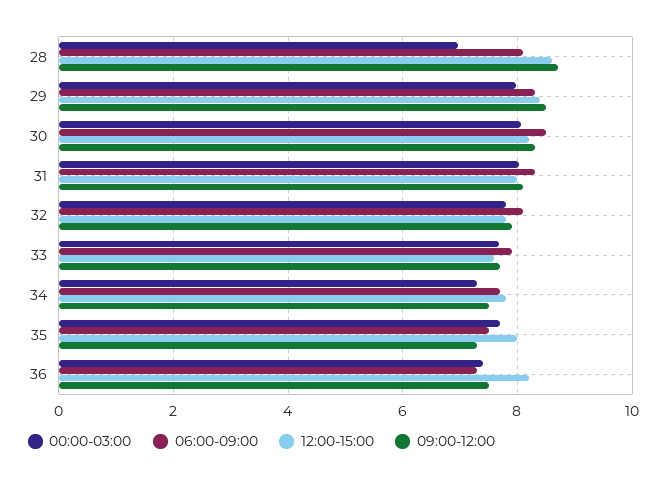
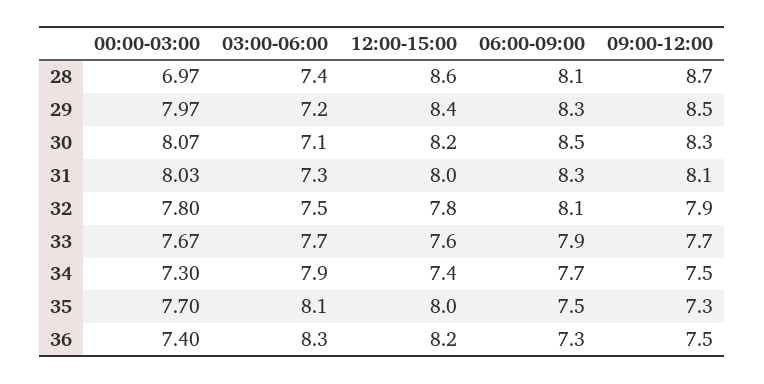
  {
    "00:00-03:00": {
      "28": 6.97,
      "29": 7.97,
      "30": 8.07,
      "31": 8.03,
      "32": 7.8,
      "33": 7.67,
      "34": 7.3,
      "35": 7.7,
      "36": 7.4
    },
    "06:00-09:00": {
      "28": 8.1,
      "29": 8.3,
      "30": 8.5,
      "31": 8.3,
      "32": 8.1,
      "33": 7.9,
      "34": 7.7,
      "35": 7.5,
      "36": 7.3
    },
    "12:00-15:00": {
      "28": 8.6,
      "29": 8.4,
      "30": 8.2,
      "31": 8,
      "32": 7.8,
      "33": 7.6,
-     "34": 7.8,
+     "34": 7.4,
      "35": 8,
      "36": 8.2
    },
    "09:00-12:00": {
      "28": 8.7,
      "29": 8.5,
      "30": 8.3,
      "31": 8.1,
      "32": 7.9,
      "33": 7.7,
      "34": 7.5,
      "35": 7.3,
      "36": 7.5
-   }
+   },
+   "03:00-06:00": {
+     "28": 7.4,
+     "29": 7.2,
+     "30": 7.1,
+     "31": 7.3,
+     "32": 7.5,
+     "33": 7.7,
+     "34": 7.9,
+     "35": 8.1,
+     "36": 8.3
+   }
  }

